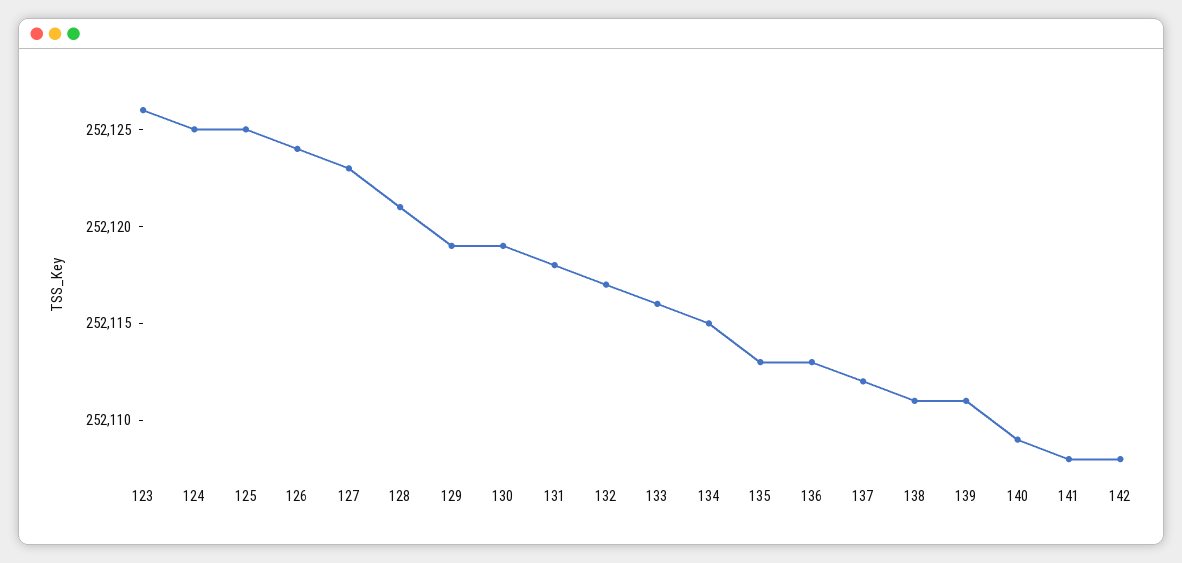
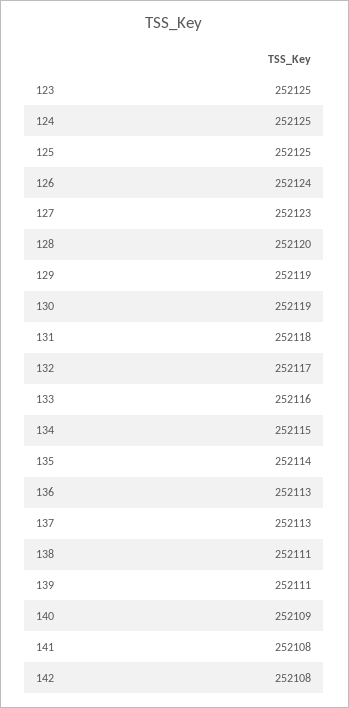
  {
-   "123": 252126,
+   "123": 252125,
    "124": 252125,
    "125": 252125,
    "126": 252124,
    "127": 252123,
-   "128": 252121,
+   "128": 252120,
    "129": 252119,
    "130": 252119,
    "131": 252118,
    "132": 252117,
    "133": 252116,
    "134": 252115,
-   "135": 252113,
+   "135": 252114,
    "136": 252113,
-   "137": 252112,
+   "137": 252113,
    "138": 252111,
    "139": 252111,
    "140": 252109,
    "141": 252108,
    "142": 252108
  }

